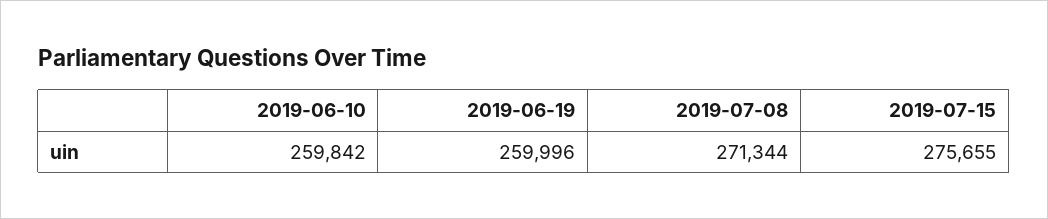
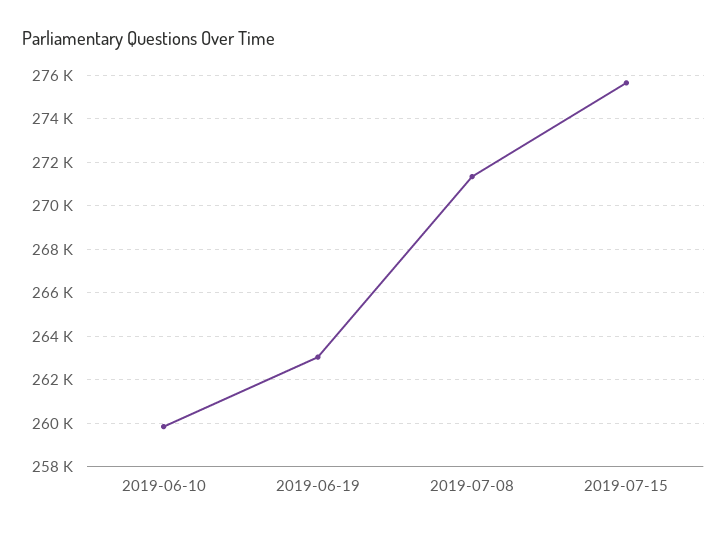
  {
    "2019-06-10": 259842,
-   "2019-06-19": 259996,
+   "2019-06-19": 263000,
    "2019-07-08": 271344,
    "2019-07-15": 275655
  }

